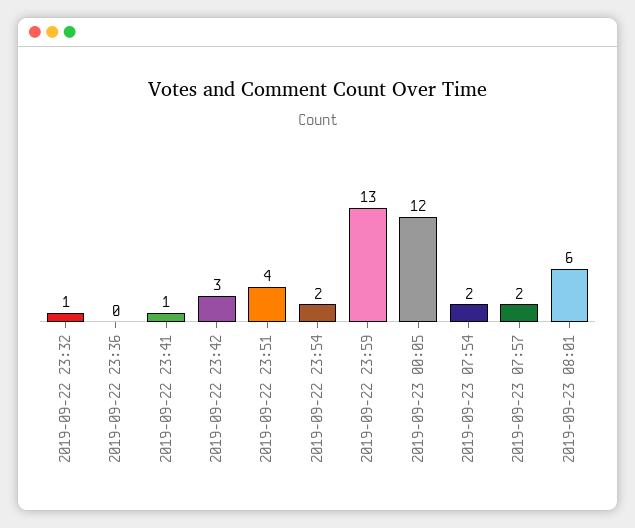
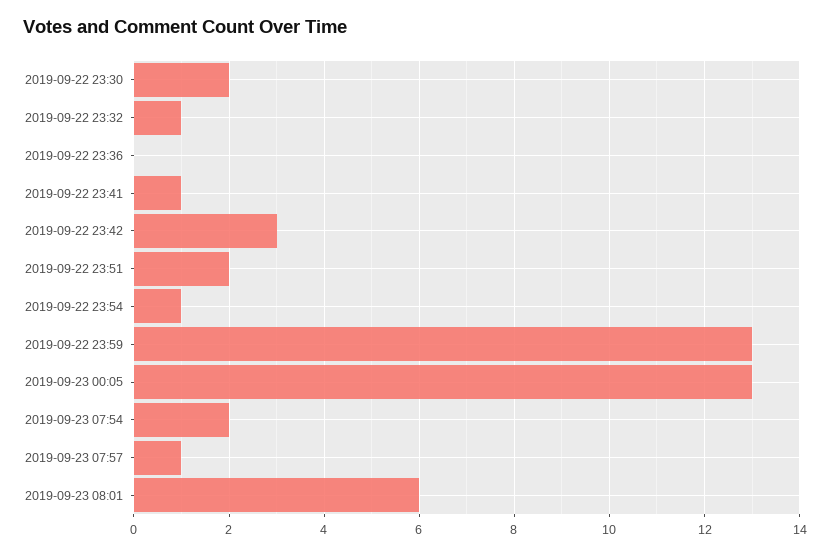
  {
    "2019-09-22 23:32": 1,
    "2019-09-22 23:36": 0,
    "2019-09-22 23:41": 1,
    "2019-09-22 23:42": 3,
-   "2019-09-22 23:51": 4,
+   "2019-09-22 23:51": 2,
-   "2019-09-22 23:54": 2,
+   "2019-09-22 23:54": 1,
    "2019-09-22 23:59": 13,
-   "2019-09-23 00:05": 12,
+   "2019-09-23 00:05": 13,
    "2019-09-23 07:54": 2,
-   "2019-09-23 07:57": 2,
+   "2019-09-23 07:57": 1,
-   "2019-09-23 08:01": 6
+   "2019-09-23 08:01": 6,
+   "2019-09-22 23:30": 2
  }

